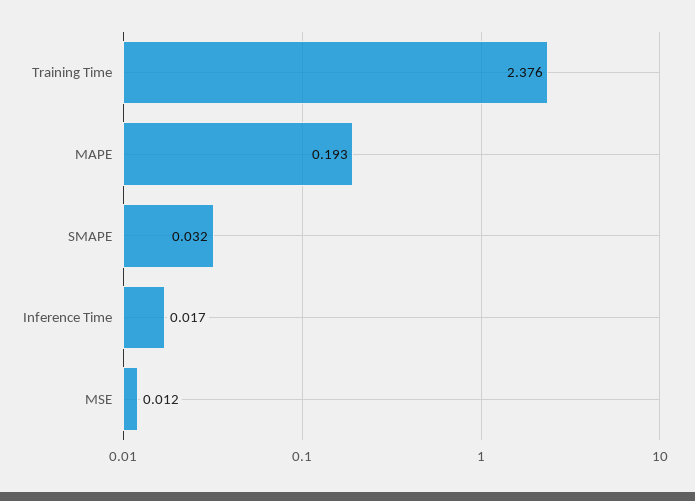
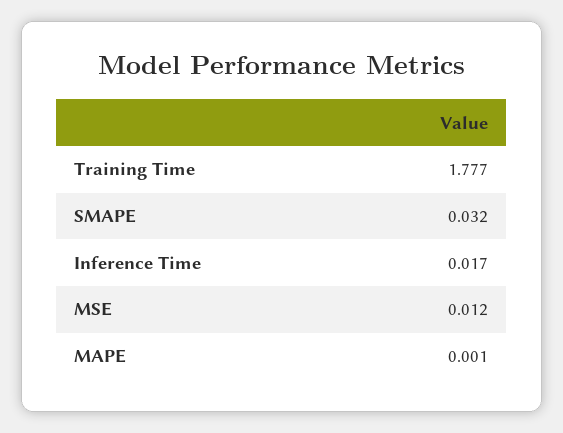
  {
-   "Training Time": 2.376,
+   "Training Time": 1.777,
-   "MAPE": 0.193,
+   "MAPE": 0.001,
    "SMAPE": 0.032,
    "Inference Time": 0.017,
    "MSE": 0.012
  }

